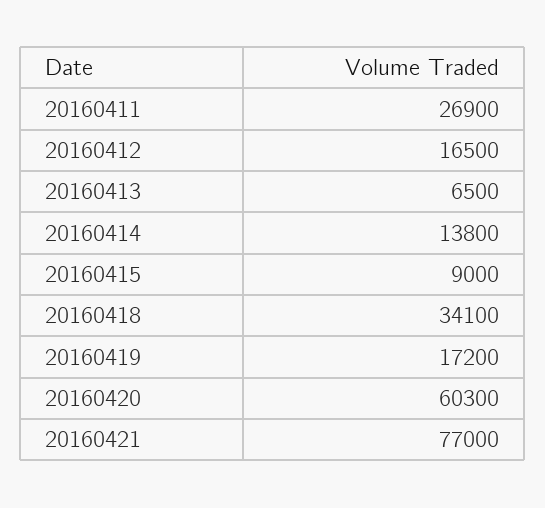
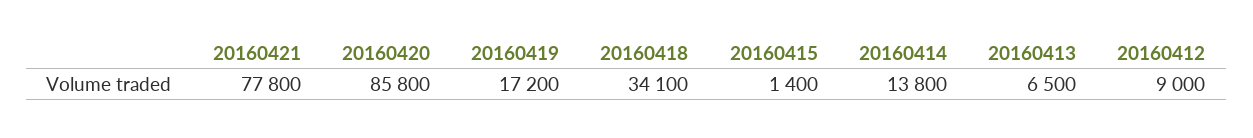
  {
-   "20160411": 26900,
-   "20160412": 16500,
+   "20160412": 9000,
    "20160413": 6500,
    "20160414": 13800,
-   "20160415": 9000,
+   "20160415": 1400,
    "20160418": 34100,
    "20160419": 17200,
-   "20160420": 60300,
+   "20160420": 85800,
-   "20160421": 77000
+   "20160421": 77800
  }

